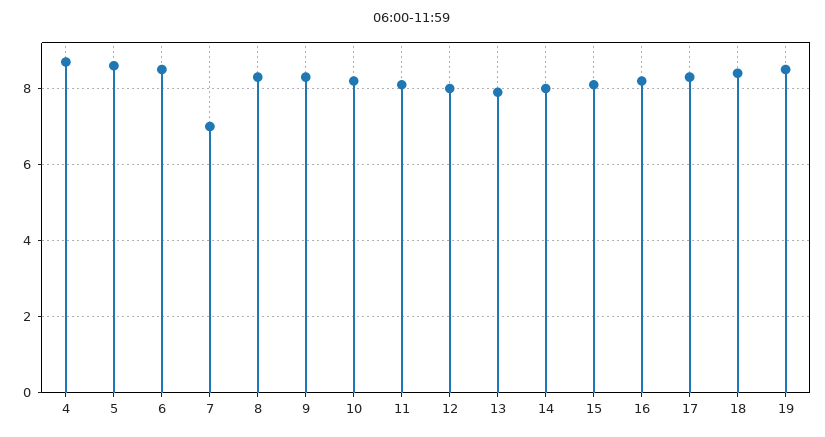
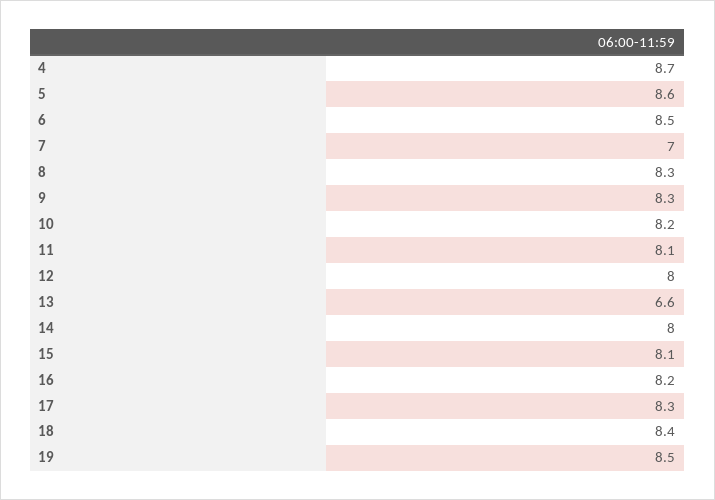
  {
    "4": 8.7,
    "5": 8.6,
    "6": 8.5,
    "7": 7,
    "8": 8.3,
    "9": 8.3,
    "10": 8.2,
    "11": 8.1,
    "12": 8,
-   "13": 8,
+   "13": 6.6,
    "14": 8,
    "15": 8.1,
    "16": 8.2,
    "17": 8.3,
    "18": 8.4,
    "19": 8.5
  }

